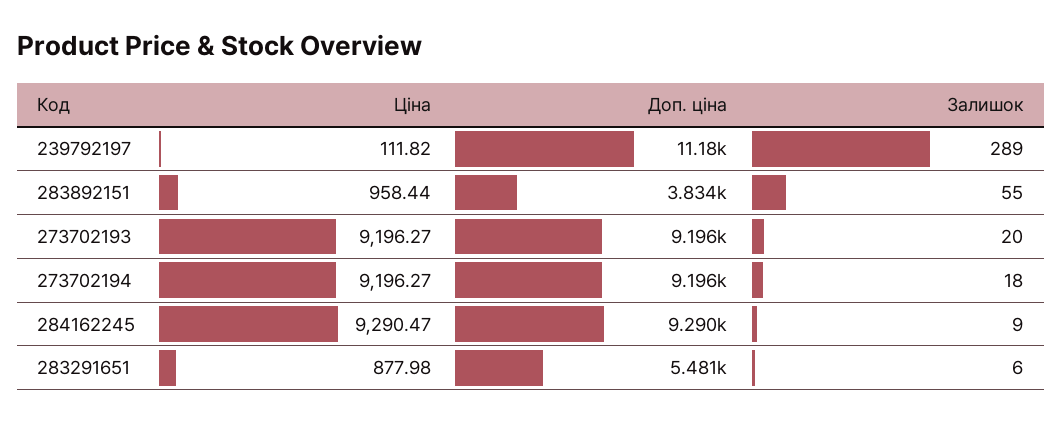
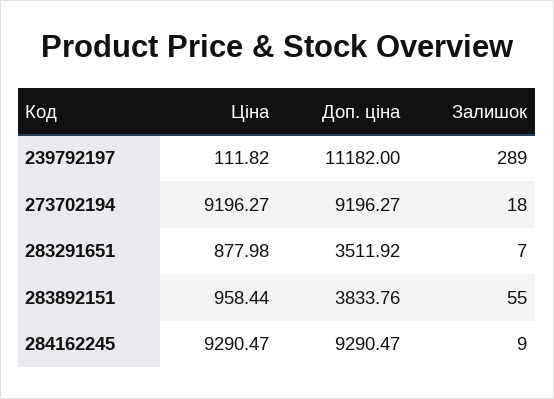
  {
    "Ціна": {
      "239792197": 111.82,
      "283892151": 958.44,
-     "273702193": 9196.27,
      "273702194": 9196.27,
      "284162245": 9290.47,
      "283291651": 877.98
    },
    "Доп. ціна": {
      "239792197": 11182,
      "283892151": 3833.76,
-     "273702193": 9196,
      "273702194": 9196.27,
      "284162245": 9290.47,
-     "283291651": 5481
+     "283291651": 3511.92
    },
    "Залишок": {
      "239792197": 289,
      "283892151": 55,
-     "273702193": 20,
      "273702194": 18,
      "284162245": 9,
-     "283291651": 6
+     "283291651": 7
    }
  }

